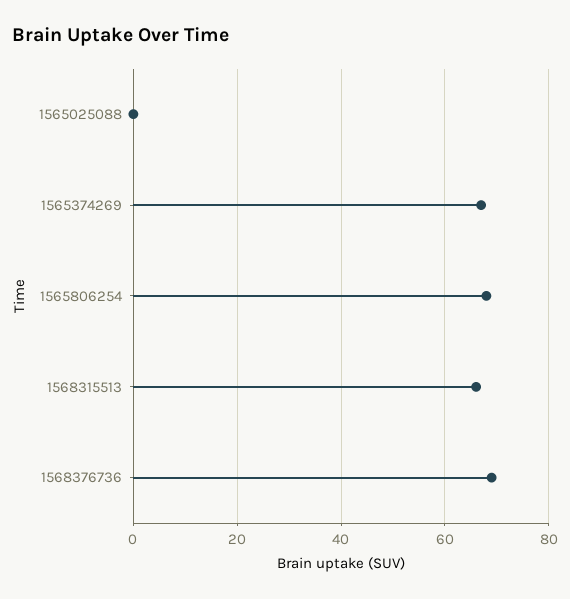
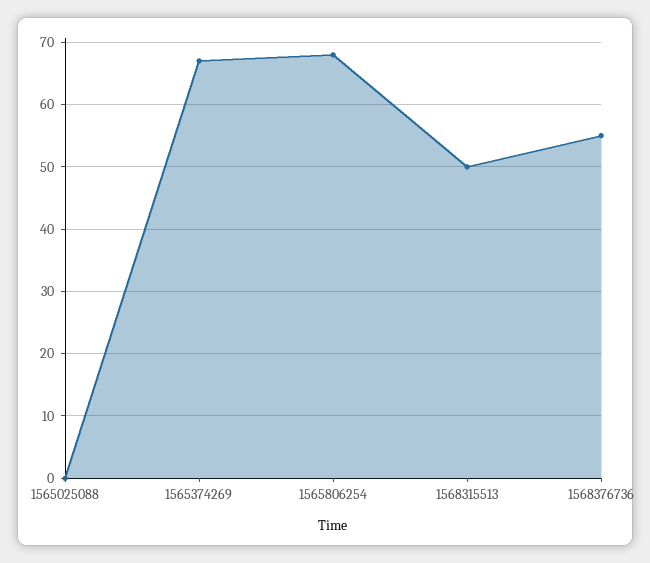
  {
    "1565025088": 0,
    "1565374269": 67,
    "1565806254": 68,
-   "1568315513": 65,
+   "1568315513": 50,
-   "1568376736": 70
+   "1568376736": 55
  }

